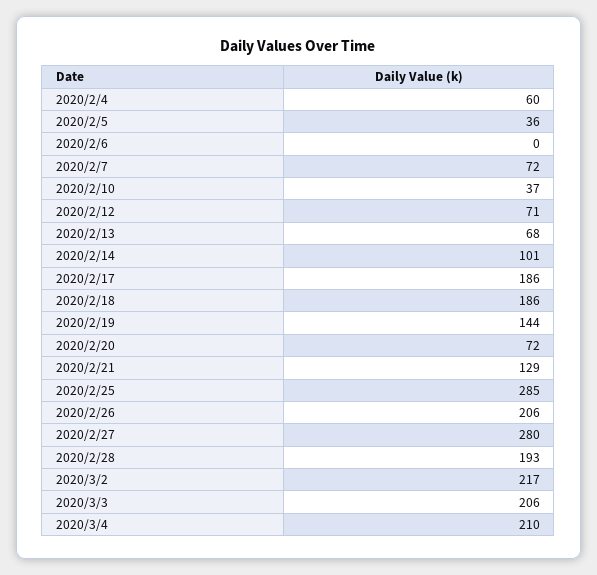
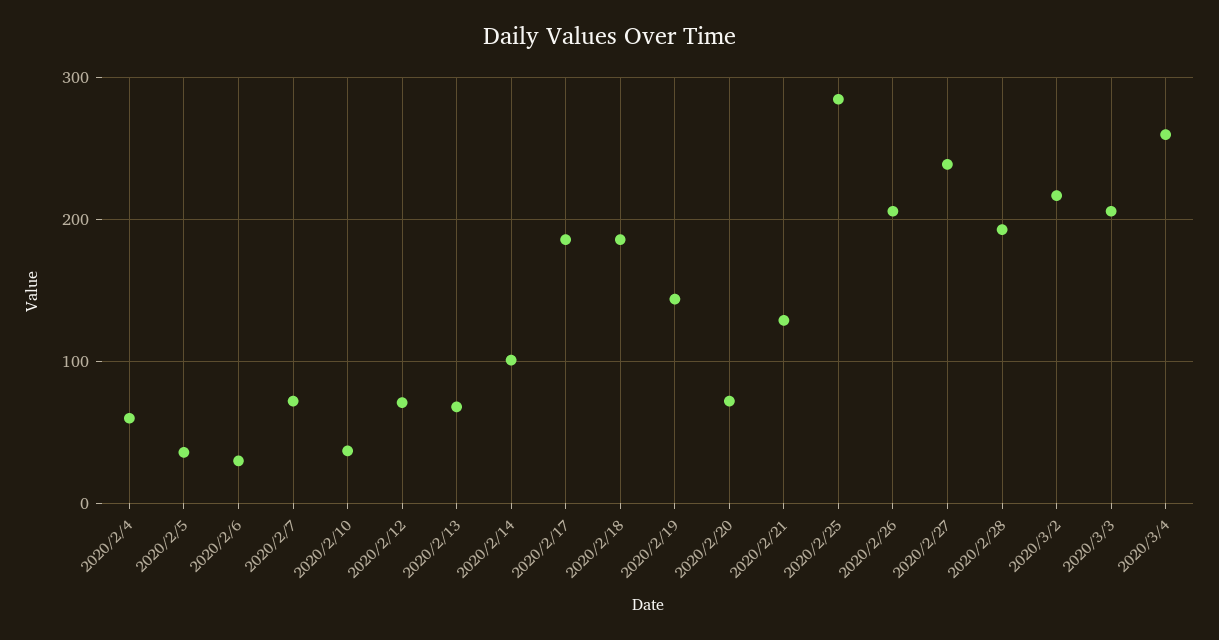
  {
    "2020/2/4": 60,
    "2020/2/5": 36,
-   "2020/2/6": 0,
+   "2020/2/6": 30,
    "2020/2/7": 72,
    "2020/2/10": 37,
    "2020/2/12": 71,
    "2020/2/13": 68,
    "2020/2/14": 101,
    "2020/2/17": 186,
    "2020/2/18": 186,
    "2020/2/19": 144,
    "2020/2/20": 72,
    "2020/2/21": 129,
    "2020/2/25": 285,
    "2020/2/26": 206,
-   "2020/2/27": 280,
+   "2020/2/27": 240,
    "2020/2/28": 193,
    "2020/3/2": 217,
    "2020/3/3": 206,
-   "2020/3/4": 210
+   "2020/3/4": 260
  }

